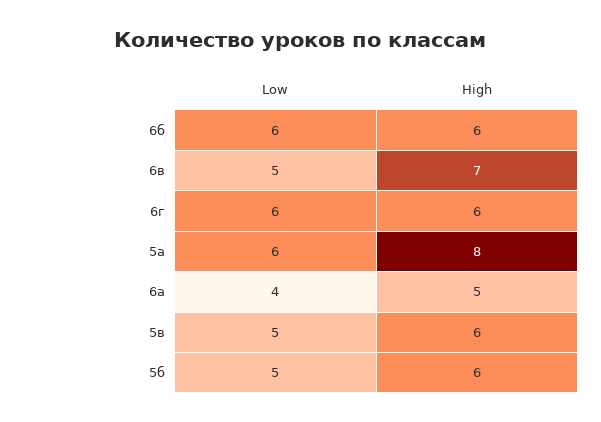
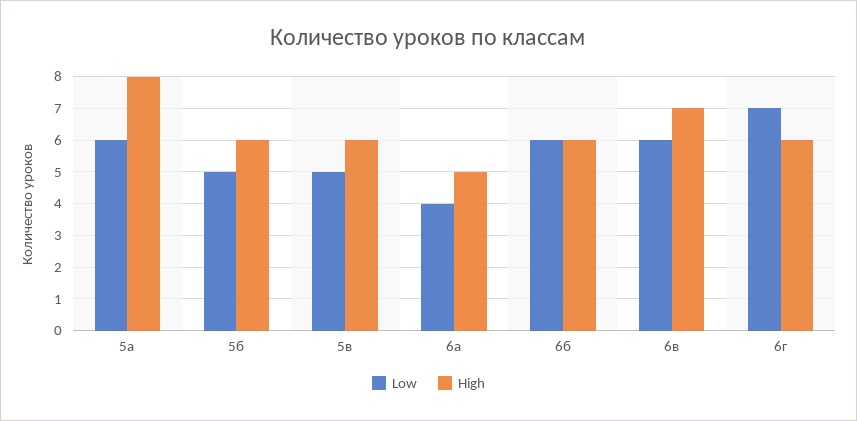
  {
    "Low": {
      "6б": 6,
-     "6в": 5,
+     "6в": 6,
-     "6г": 6,
+     "6г": 7,
      "5а": 6,
      "6а": 4,
      "5в": 5,
      "5б": 5
    },
    "High": {
      "6б": 6,
      "6в": 7,
      "6г": 6,
      "5а": 8,
      "6а": 5,
      "5в": 6,
      "5б": 6
    }
  }

